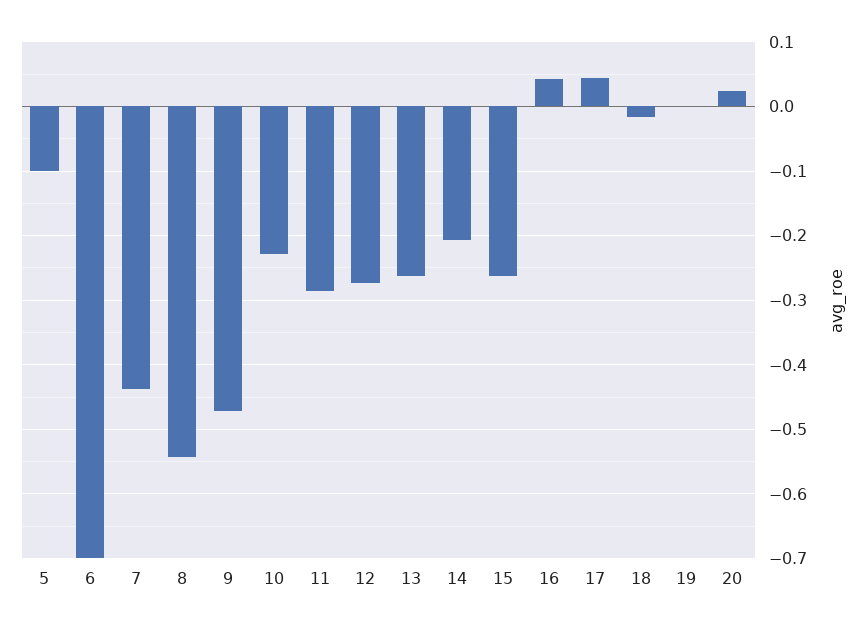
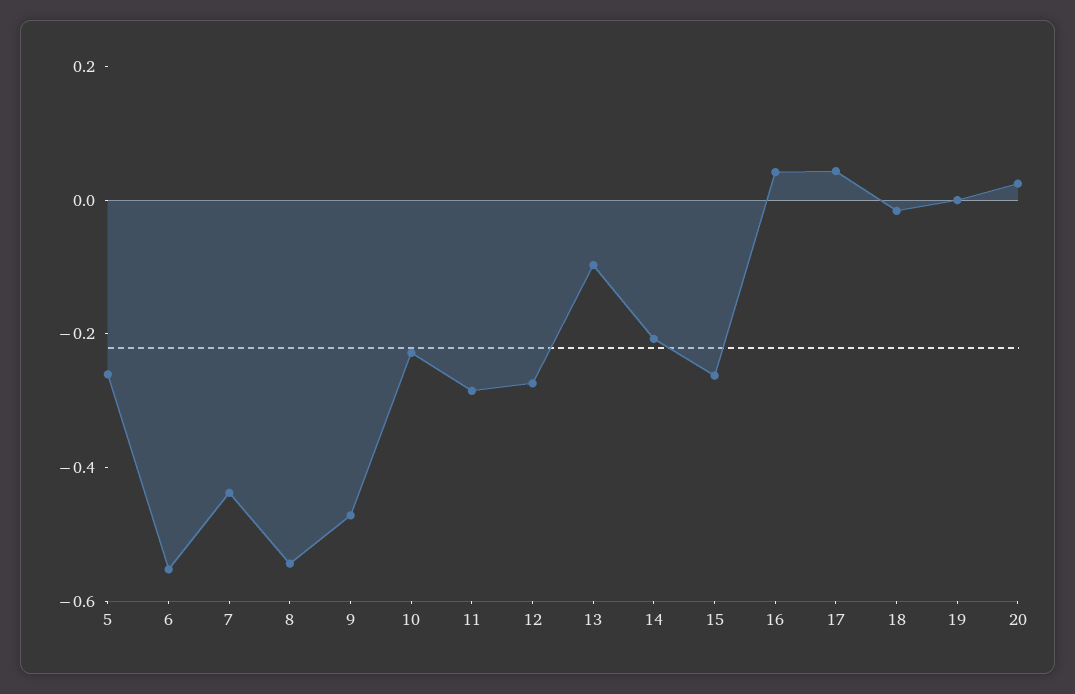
  {
-   "5": -0.1,
+   "5": -0.25,
-   "6": -0.7,
+   "6": -0.55,
    "7": -0.44,
    "8": -0.54,
    "9": -0.47,
    "10": -0.23,
    "11": -0.29,
    "12": -0.27,
-   "13": -0.26,
+   "13": -0.1,
    "14": -0.21,
    "15": -0.26,
    "16": 0.04,
    "17": 0.04,
    "18": -0.02,
    "19": 0,
    "20": 0.02
  }

